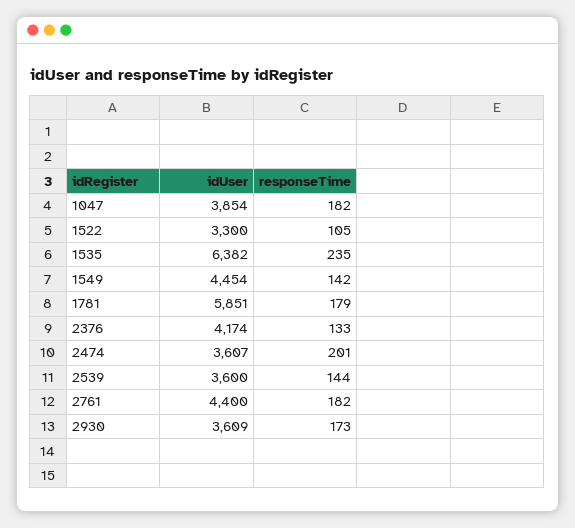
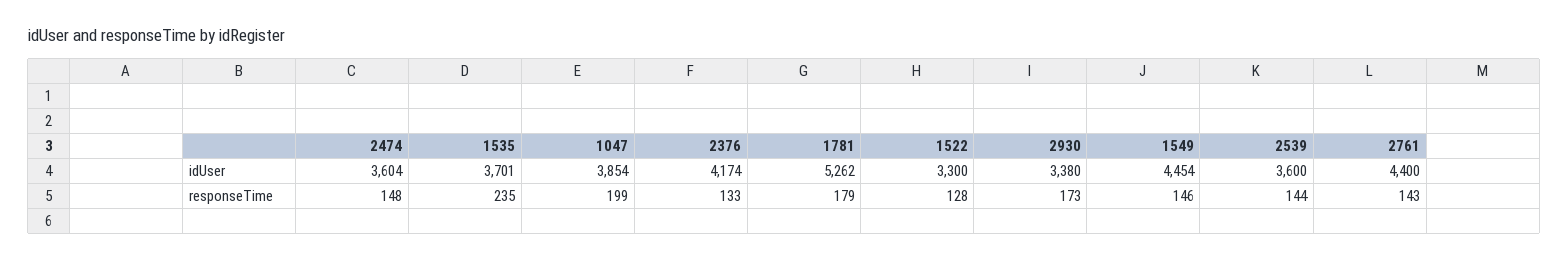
  {
    "idUser": {
      "1047": 3854,
      "1522": 3300,
-     "1535": 6382,
+     "1535": 3701,
      "1549": 4454,
-     "1781": 5851,
+     "1781": 5262,
      "2376": 4174,
-     "2474": 3607,
+     "2474": 3604,
      "2539": 3600,
      "2761": 4400,
-     "2930": 3609
+     "2930": 3380
    },
    "responseTime": {
-     "1047": 182,
+     "1047": 199,
-     "1522": 105,
+     "1522": 128,
      "1535": 235,
-     "1549": 142,
+     "1549": 146,
      "1781": 179,
      "2376": 133,
-     "2474": 201,
+     "2474": 148,
      "2539": 144,
-     "2761": 182,
+     "2761": 143,
      "2930": 173
    }
  }

